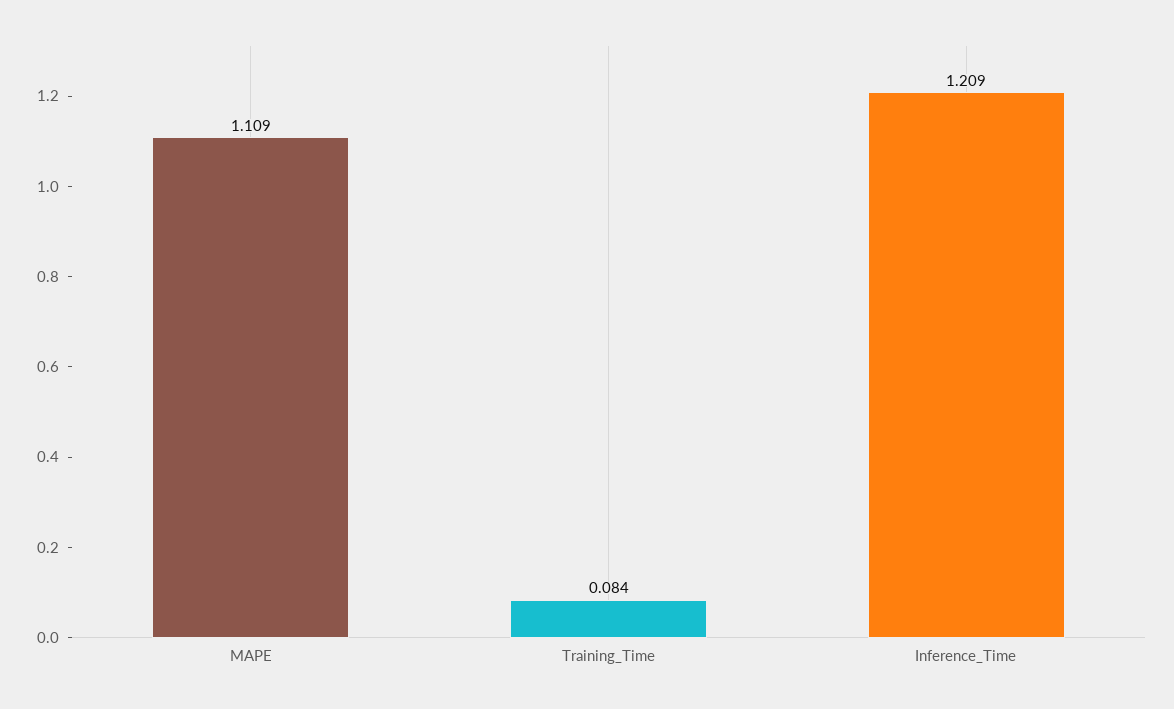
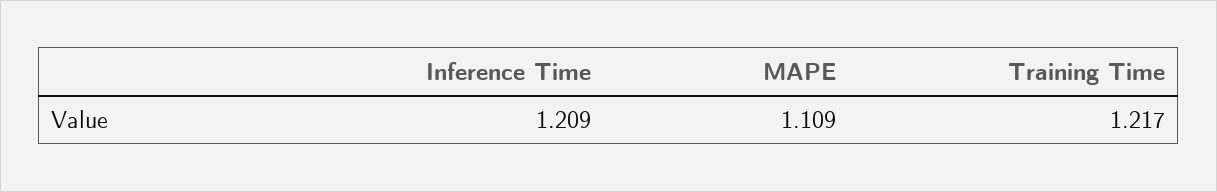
  {
    "MAPE": 1.109,
-   "Training_Time": 0.084,
+   "Training_Time": 1.217,
    "Inference_Time": 1.209
  }

